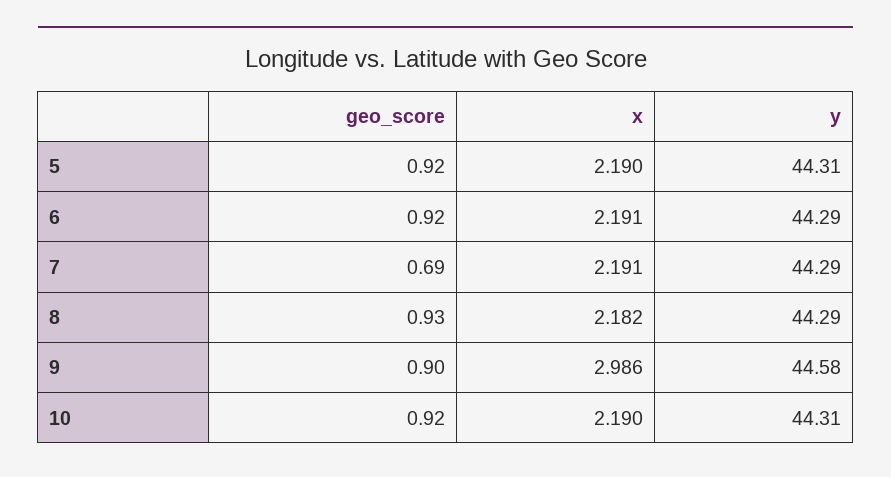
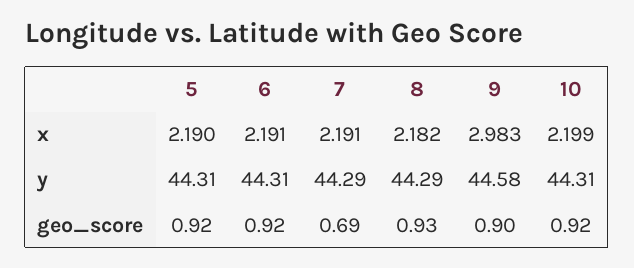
  {
    "geo_score": {
      "5": 0.92,
      "6": 0.92,
      "7": 0.69,
      "8": 0.93,
      "9": 0.9,
      "10": 0.92
    },
    "x": {
      "5": 2.19,
      "6": 2.191,
      "7": 2.191,
      "8": 2.182,
-     "9": 2.986,
+     "9": 2.983,
-     "10": 2.19
+     "10": 2.199
    },
    "y": {
      "5": 44.31,
-     "6": 44.29,
+     "6": 44.31,
      "7": 44.29,
      "8": 44.29,
      "9": 44.58,
      "10": 44.31
    }
  }

